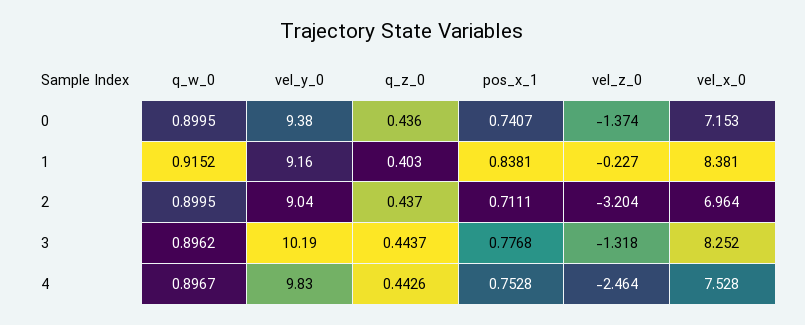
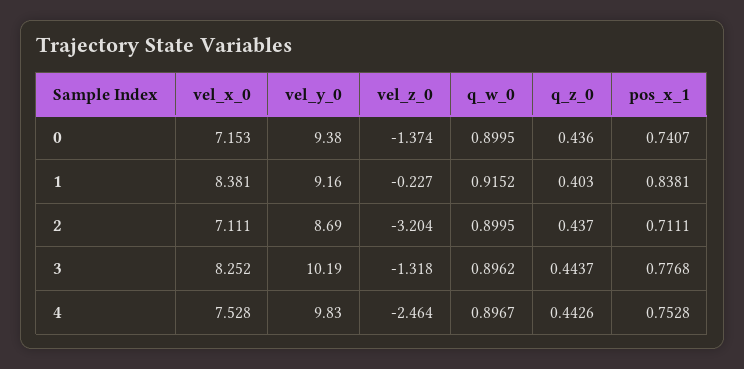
  {
    "q_w_0": {
      "0": 0.8995,
      "1": 0.9152,
      "2": 0.8995,
      "3": 0.8962,
      "4": 0.8967
    },
    "vel_y_0": {
      "0": 9.38,
      "1": 9.16,
-     "2": 9.04,
+     "2": 8.69,
      "3": 10.19,
      "4": 9.83
    },
    "q_z_0": {
      "0": 0.436,
      "1": 0.403,
      "2": 0.437,
      "3": 0.4437,
      "4": 0.4426
    },
    "pos_x_1": {
      "0": 0.7407,
      "1": 0.8381,
      "2": 0.7111,
      "3": 0.7768,
      "4": 0.7528
    },
    "vel_z_0": {
      "0": -1.374,
      "1": -0.227,
      "2": -3.204,
      "3": -1.318,
      "4": -2.464
    },
    "vel_x_0": {
      "0": 7.153,
      "1": 8.381,
-     "2": 6.964,
+     "2": 7.111,
      "3": 8.252,
      "4": 7.528
    }
  }

